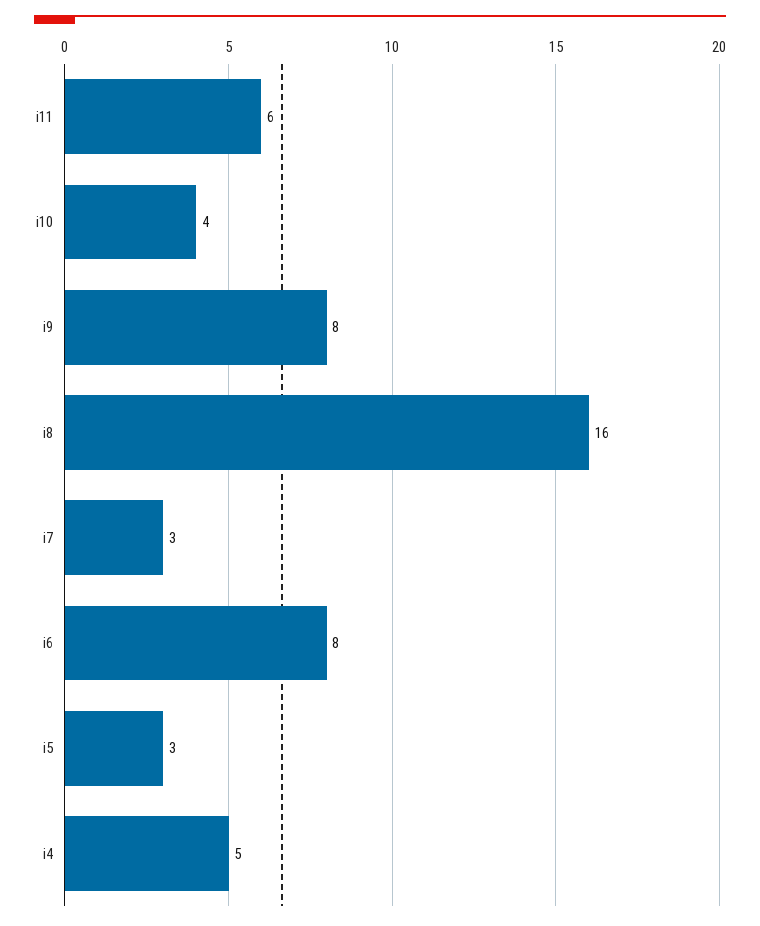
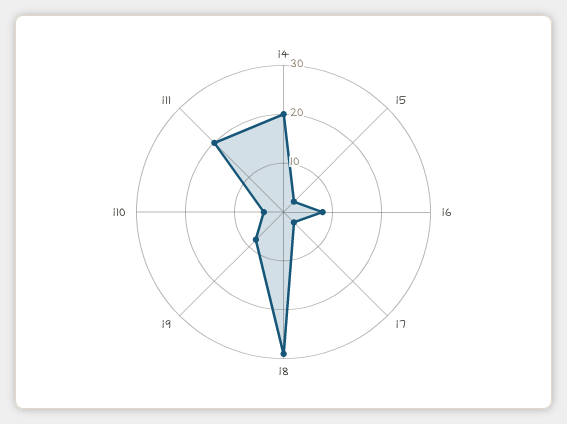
  {
-   "i11": 6,
+   "i11": 20,
    "i10": 4,
    "i9": 8,
-   "i8": 16,
+   "i8": 30,
    "i7": 3,
    "i6": 8,
    "i5": 3,
-   "i4": 5
+   "i4": 20
  }

